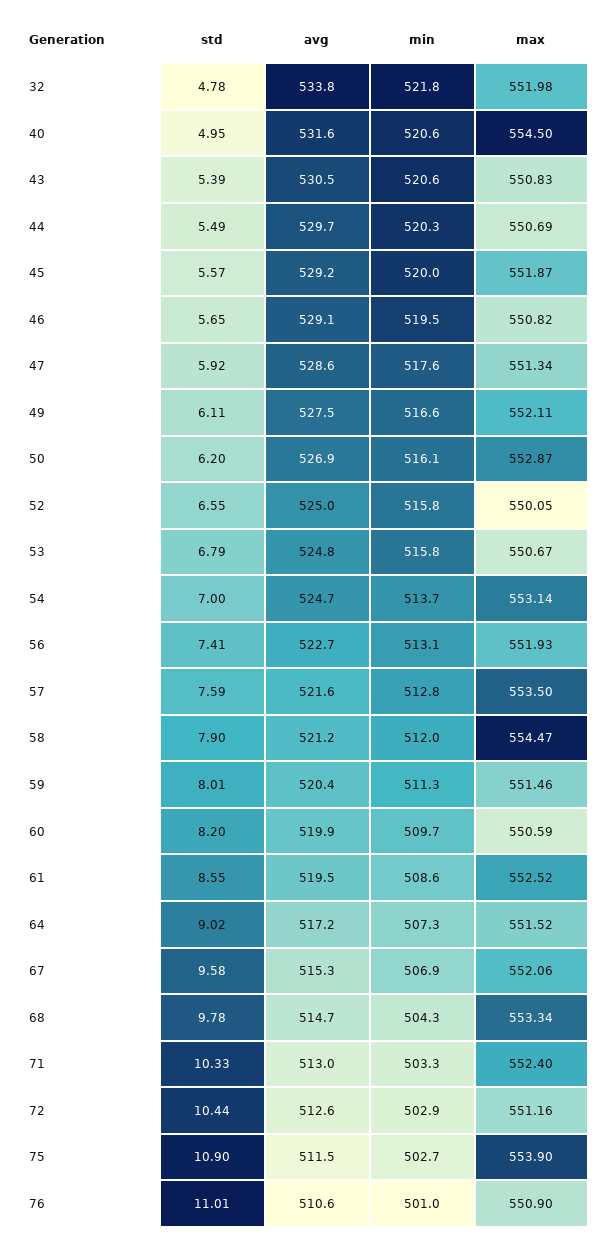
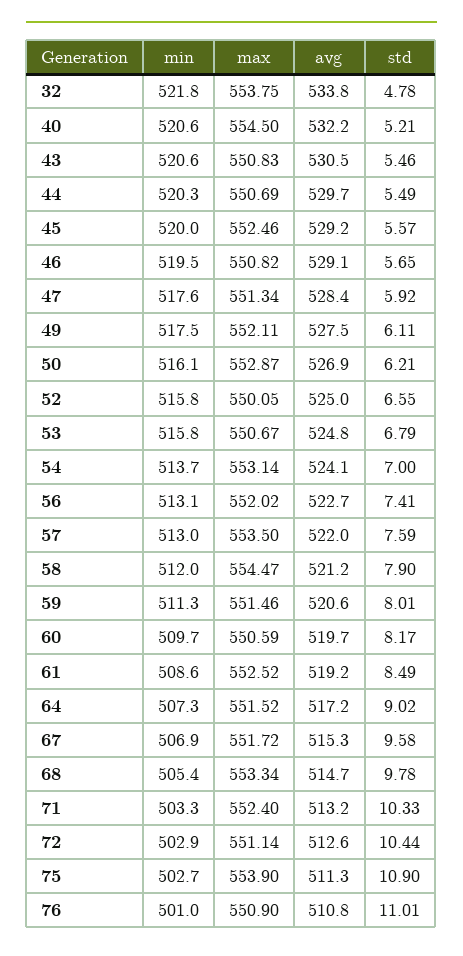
  {
    "std": {
      "32": 4.78,
-     "40": 4.95,
+     "40": 5.21,
-     "43": 5.39,
+     "43": 5.46,
      "44": 5.49,
      "45": 5.57,
      "46": 5.65,
      "47": 5.92,
      "49": 6.11,
-     "50": 6.2,
+     "50": 6.21,
      "52": 6.55,
      "53": 6.79,
      "54": 7,
      "56": 7.41,
      "57": 7.59,
      "58": 7.9,
      "59": 8.01,
-     "60": 8.2,
+     "60": 8.17,
-     "61": 8.55,
+     "61": 8.49,
      "64": 9.02,
      "67": 9.58,
      "68": 9.78,
      "71": 10.33,
      "72": 10.44,
      "75": 10.9,
      "76": 11.01
    },
    "avg": {
      "32": 533.8,
-     "40": 531.6,
+     "40": 532.2,
      "43": 530.5,
      "44": 529.7,
      "45": 529.2,
      "46": 529.1,
-     "47": 528.6,
+     "47": 528.4,
      "49": 527.5,
      "50": 526.9,
      "52": 525,
      "53": 524.8,
-     "54": 524.7,
+     "54": 524.1,
      "56": 522.7,
-     "57": 521.6,
+     "57": 522,
      "58": 521.2,
-     "59": 520.4,
+     "59": 520.6,
-     "60": 519.9,
+     "60": 519.7,
-     "61": 519.5,
+     "61": 519.2,
      "64": 517.2,
      "67": 515.3,
      "68": 514.7,
-     "71": 513,
+     "71": 513.2,
      "72": 512.6,
-     "75": 511.5,
+     "75": 511.3,
-     "76": 510.6
+     "76": 510.8
    },
    "min": {
      "32": 521.8,
      "40": 520.6,
      "43": 520.6,
      "44": 520.3,
      "45": 520,
      "46": 519.5,
      "47": 517.6,
-     "49": 516.6,
+     "49": 517.5,
      "50": 516.1,
      "52": 515.8,
      "53": 515.8,
      "54": 513.7,
      "56": 513.1,
-     "57": 512.8,
+     "57": 513,
      "58": 512,
      "59": 511.3,
      "60": 509.7,
      "61": 508.6,
      "64": 507.3,
      "67": 506.9,
-     "68": 504.3,
+     "68": 505.4,
      "71": 503.3,
      "72": 502.9,
      "75": 502.7,
      "76": 501
    },
    "max": {
-     "32": 551.98,
+     "32": 553.75,
      "40": 554.5,
      "43": 550.83,
      "44": 550.69,
-     "45": 551.87,
+     "45": 552.46,
      "46": 550.82,
      "47": 551.34,
      "49": 552.11,
      "50": 552.87,
      "52": 550.05,
      "53": 550.67,
      "54": 553.14,
-     "56": 551.93,
+     "56": 552.02,
      "57": 553.5,
      "58": 554.47,
      "59": 551.46,
      "60": 550.59,
      "61": 552.52,
      "64": 551.52,
-     "67": 552.06,
+     "67": 551.72,
      "68": 553.34,
      "71": 552.4,
-     "72": 551.16,
+     "72": 551.14,
      "75": 553.9,
      "76": 550.9
    }
  }

